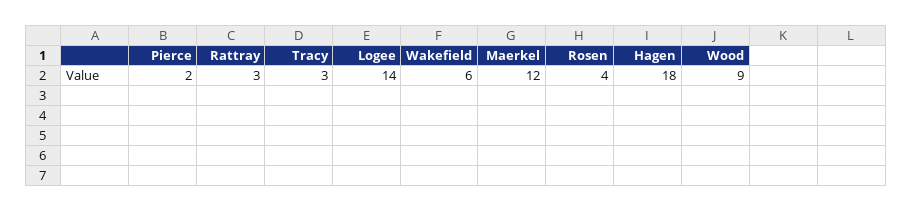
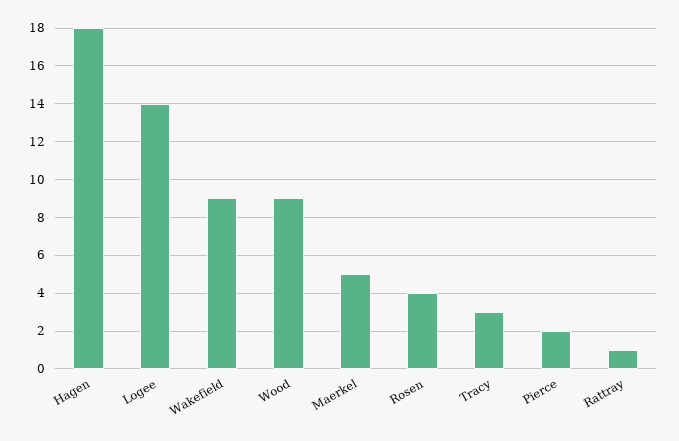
  {
    "Pierce": 2,
-   "Rattray": 3,
+   "Rattray": 1,
    "Tracy": 3,
    "Logee": 14,
-   "Wakefield": 6,
+   "Wakefield": 9,
-   "Maerkel": 12,
+   "Maerkel": 5,
    "Rosen": 4,
    "Hagen": 18,
    "Wood": 9
  }

